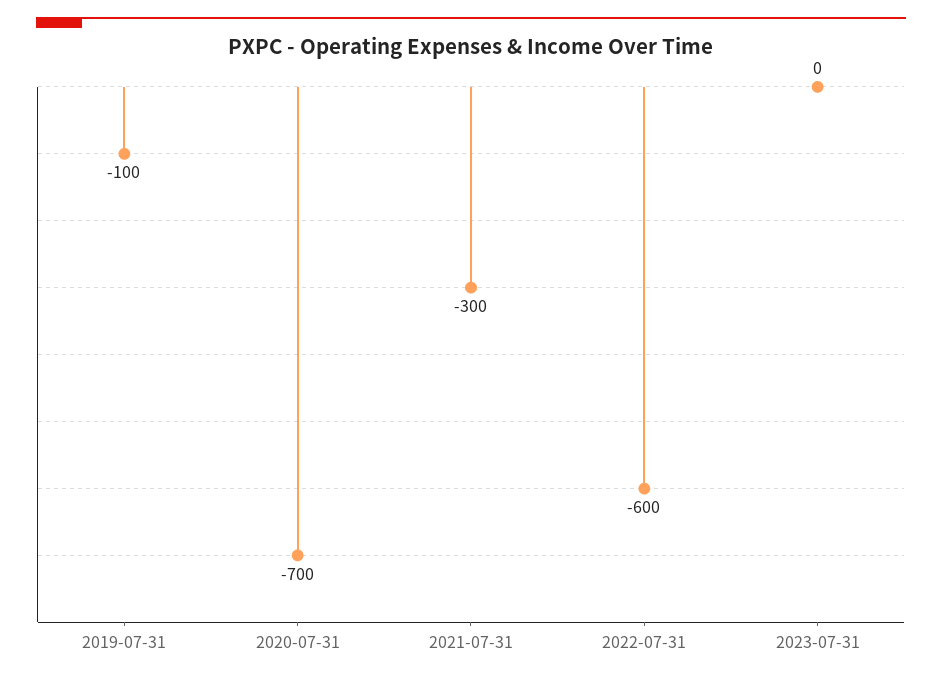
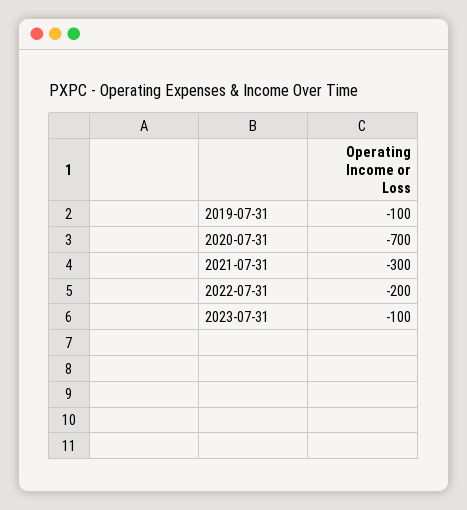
  {
    "2019-07-31": -100,
    "2020-07-31": -700,
    "2021-07-31": -300,
-   "2022-07-31": -600,
+   "2022-07-31": -200,
-   "2023-07-31": 0
+   "2023-07-31": -100
  }

